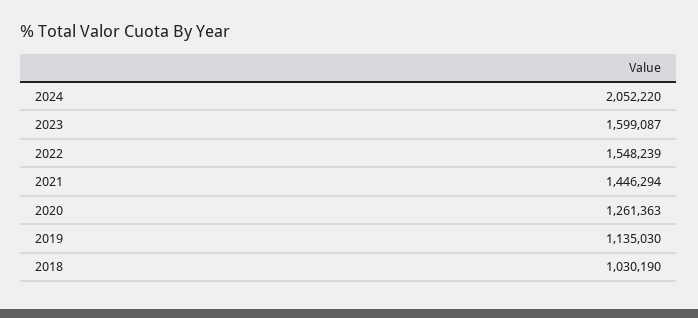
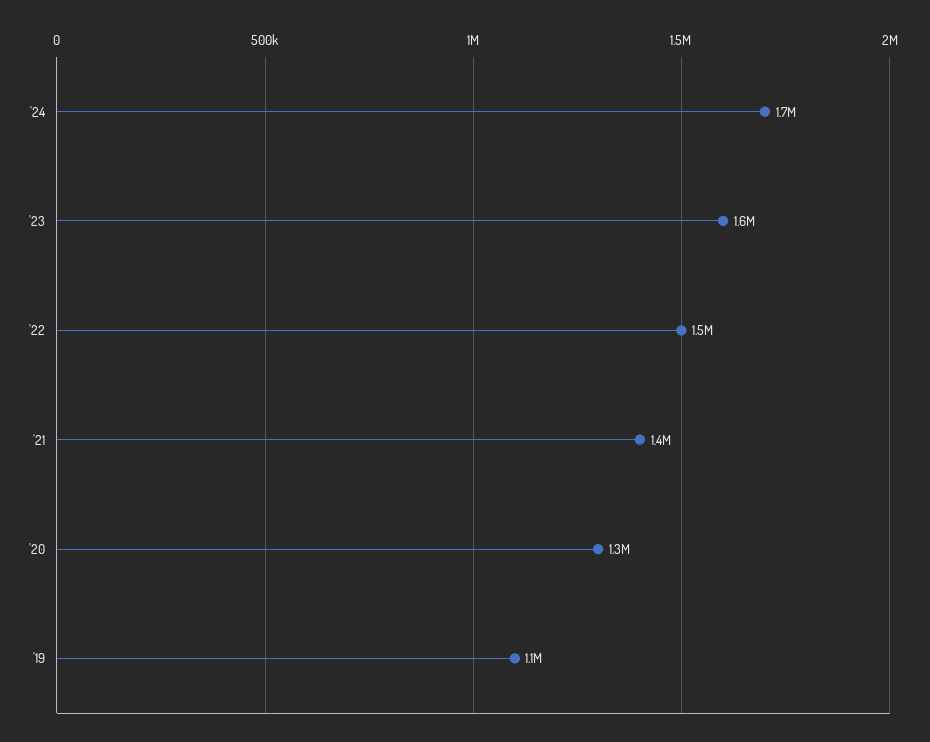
  {
-   "2024": 2052220,
+   "2024": 1700000,
    "2023": 1599087,
    "2022": 1548239,
    "2021": 1446294,
    "2020": 1261363,
-   "2019": 1135030,
+   "2019": 1135030
-   "2018": 1030190
  }

